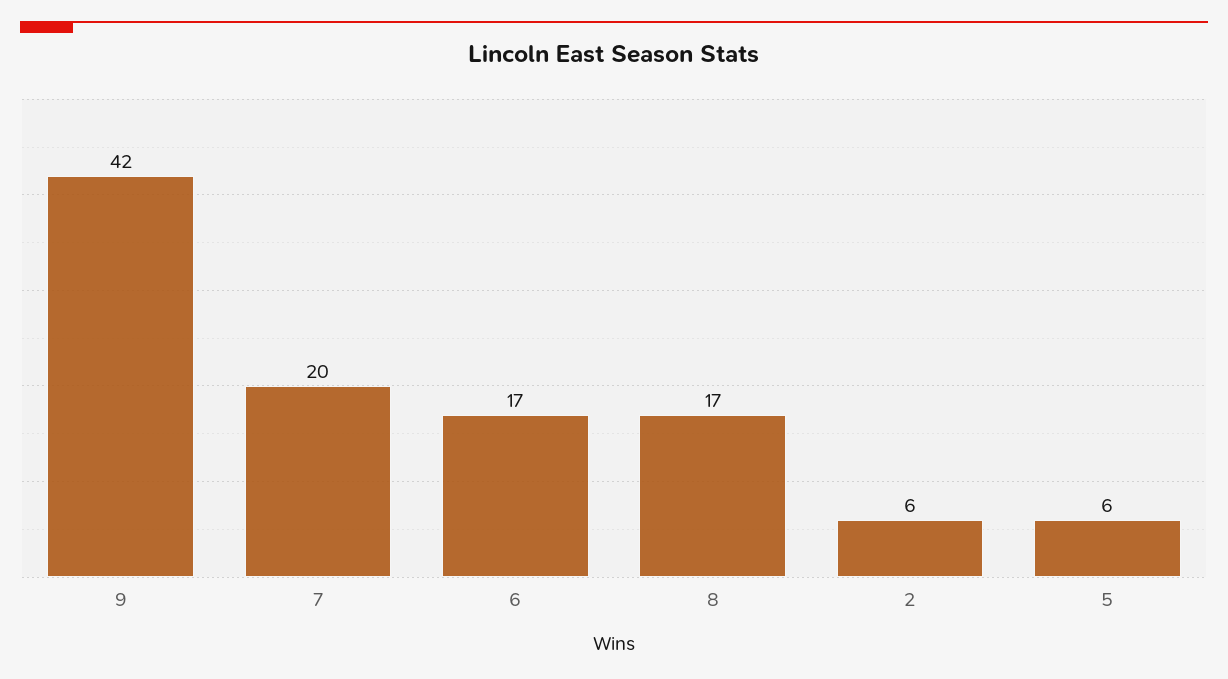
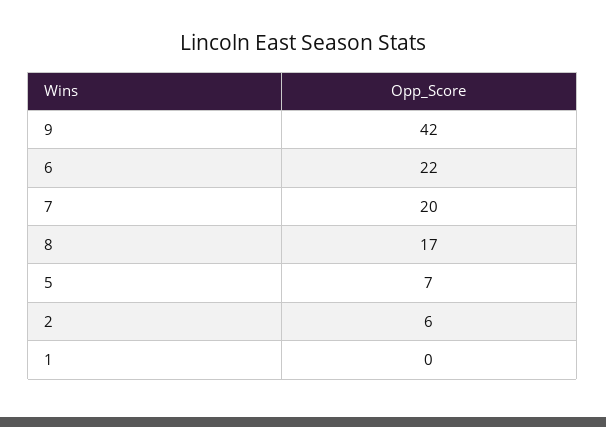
  {
    "9": 42,
    "7": 20,
-   "6": 17,
+   "6": 22,
    "8": 17,
    "2": 6,
-   "5": 6
+   "5": 7,
+   "1": 0
  }

